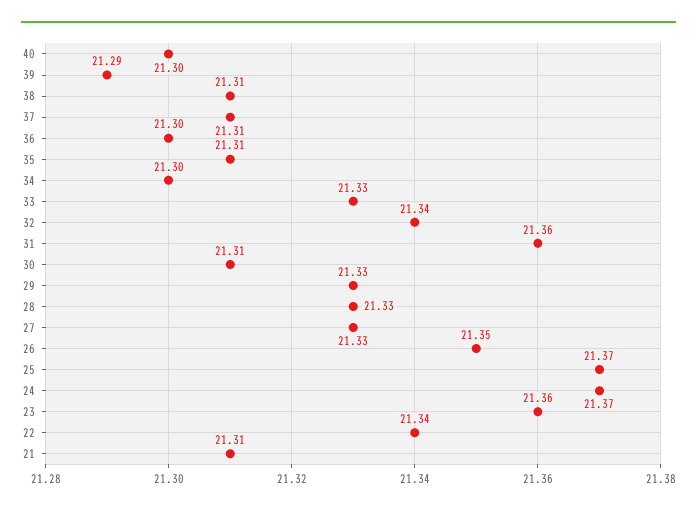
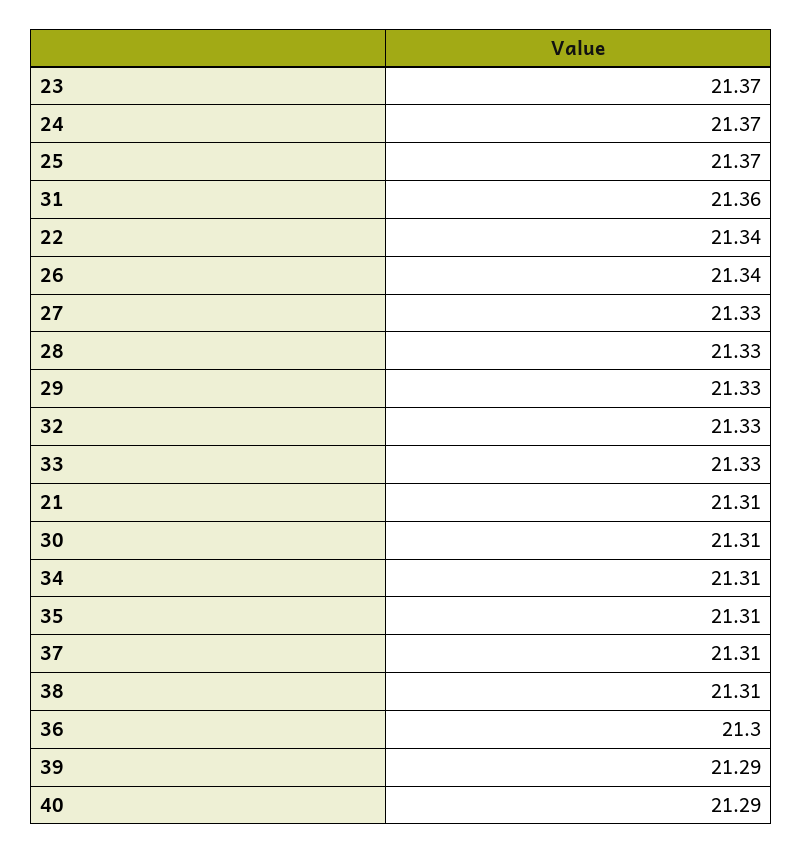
  {
-   "40": 21.3,
+   "40": 21.29,
    "39": 21.29,
    "38": 21.31,
    "37": 21.31,
    "36": 21.3,
    "35": 21.31,
-   "34": 21.3,
+   "34": 21.31,
    "33": 21.33,
-   "32": 21.34,
+   "32": 21.33,
    "31": 21.36,
    "30": 21.31,
    "29": 21.33,
    "28": 21.33,
    "27": 21.33,
-   "26": 21.35,
+   "26": 21.34,
    "25": 21.37,
    "24": 21.37,
-   "23": 21.36,
+   "23": 21.37,
    "22": 21.34,
    "21": 21.31
  }

